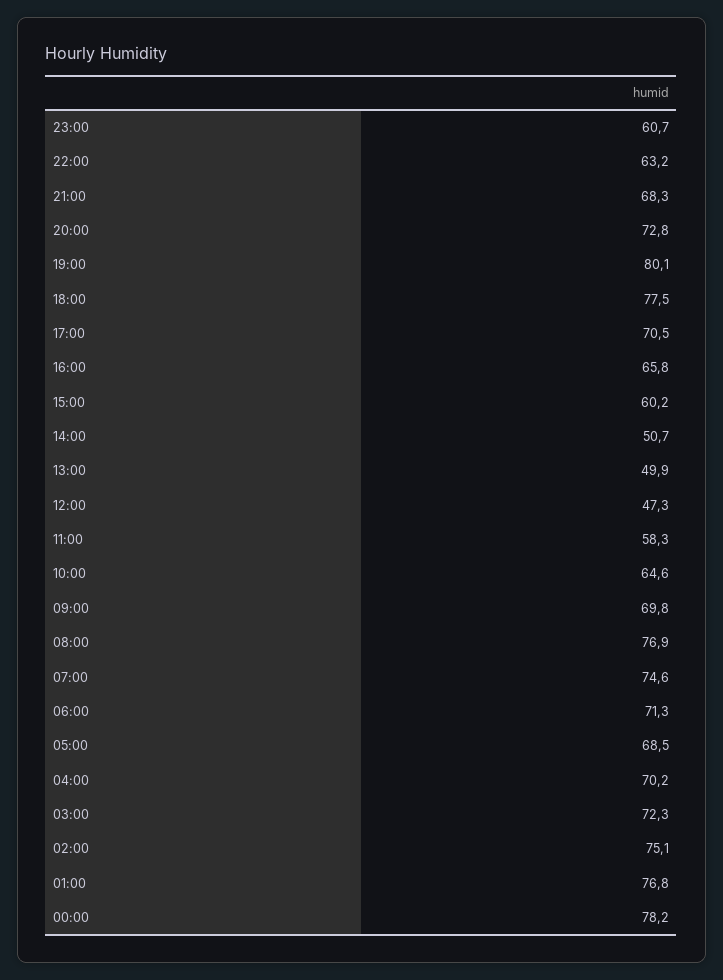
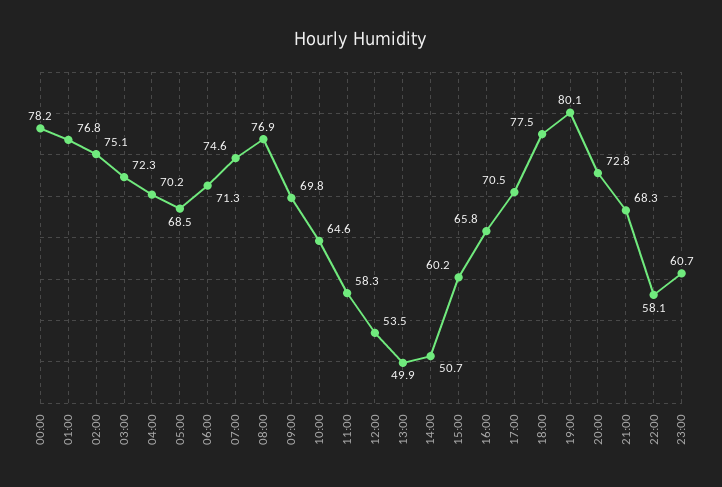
  {
    "23:00": 60.7,
-   "22:00": 63.2,
+   "22:00": 58.1,
    "21:00": 68.3,
    "20:00": 72.8,
    "19:00": 80.1,
    "18:00": 77.5,
    "17:00": 70.5,
    "16:00": 65.8,
    "15:00": 60.2,
    "14:00": 50.7,
    "13:00": 49.9,
-   "12:00": 47.3,
+   "12:00": 53.5,
    "11:00": 58.3,
    "10:00": 64.6,
    "09:00": 69.8,
    "08:00": 76.9,
    "07:00": 74.6,
    "06:00": 71.3,
    "05:00": 68.5,
    "04:00": 70.2,
    "03:00": 72.3,
    "02:00": 75.1,
    "01:00": 76.8,
    "00:00": 78.2
  }

